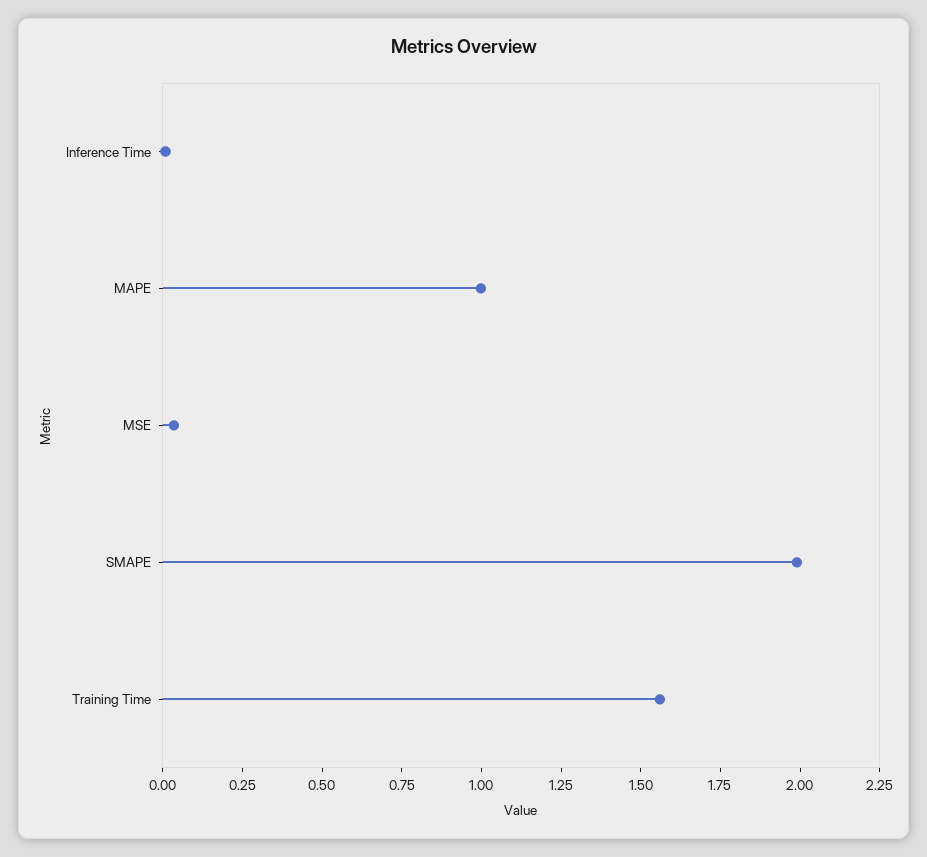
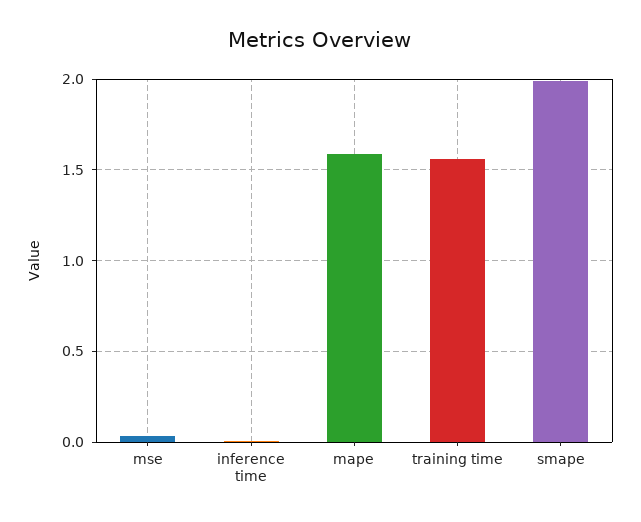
  {
    "Inference Time": 0,
-   "MAPE": 1,
+   "MAPE": 1.6,
    "MSE": 0.05,
    "SMAPE": 2,
    "Training Time": 1.55
  }

